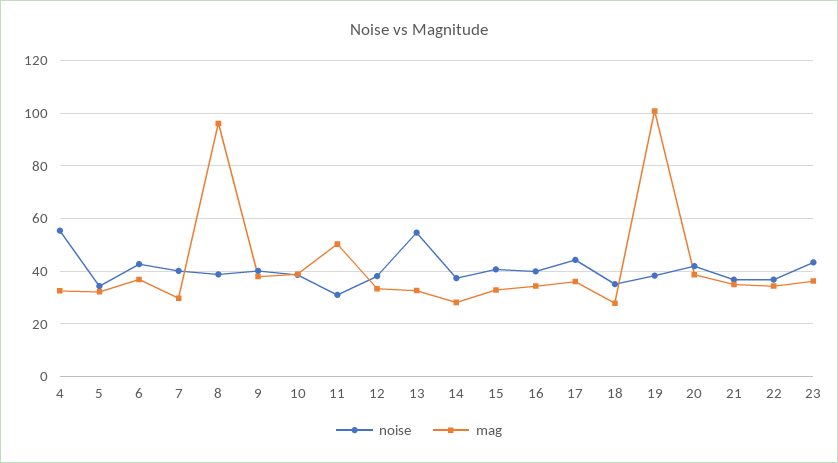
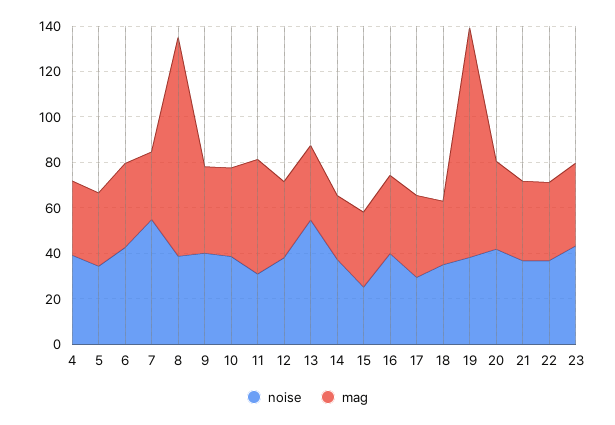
  {
    "noise": {
-     "4": 55,
+     "4": 40,
      "5": 35,
      "6": 42.5,
-     "7": 40,
+     "7": 55,
      "8": 40,
      "9": 40,
      "10": 37.5,
      "11": 30,
      "12": 37.5,
      "13": 55,
      "14": 37.5,
-     "15": 40,
+     "15": 25,
      "16": 40,
-     "17": 45,
+     "17": 30,
      "18": 35,
      "19": 37.5,
      "20": 42.5,
      "21": 37.5,
      "22": 37.5,
      "23": 42.5
    },
    "mag": {
      "4": 32.5,
      "5": 32.5,
      "6": 37.5,
      "7": 30,
      "8": 95,
      "9": 37.5,
      "10": 40,
      "11": 50,
      "12": 32.5,
      "13": 32.5,
      "14": 27.5,
      "15": 32.5,
      "16": 35,
      "17": 35,
      "18": 27.5,
      "19": 100,
      "20": 37.5,
      "21": 35,
      "22": 35,
      "23": 37.5
    }
  }

